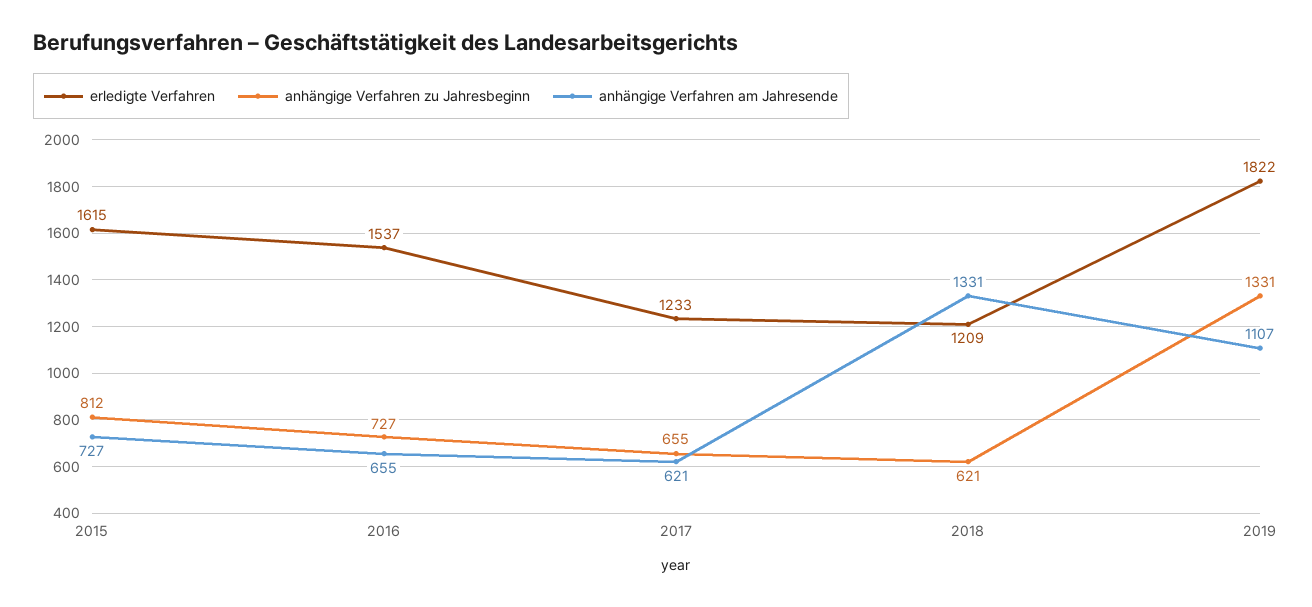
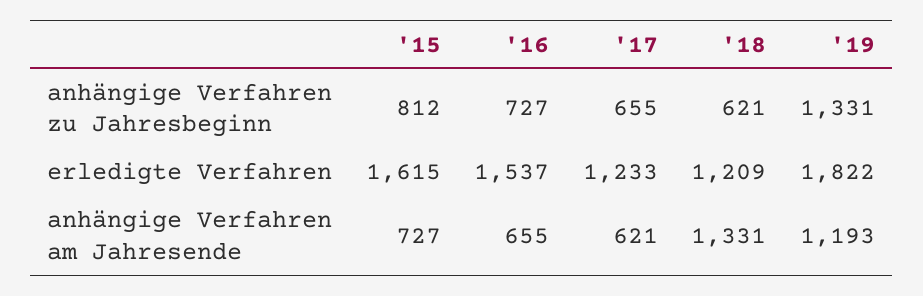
  {
    "erledigte Verfahren": {
      "2015": 1615,
      "2016": 1537,
      "2017": 1233,
      "2018": 1209,
      "2019": 1822
    },
    "anhängige Verfahren zu Jahresbeginn": {
      "2015": 812,
      "2016": 727,
      "2017": 655,
      "2018": 621,
      "2019": 1331
    },
    "anhängige Verfahren am Jahresende": {
      "2015": 727,
      "2016": 655,
      "2017": 621,
      "2018": 1331,
-     "2019": 1107
+     "2019": 1193
    }
  }

